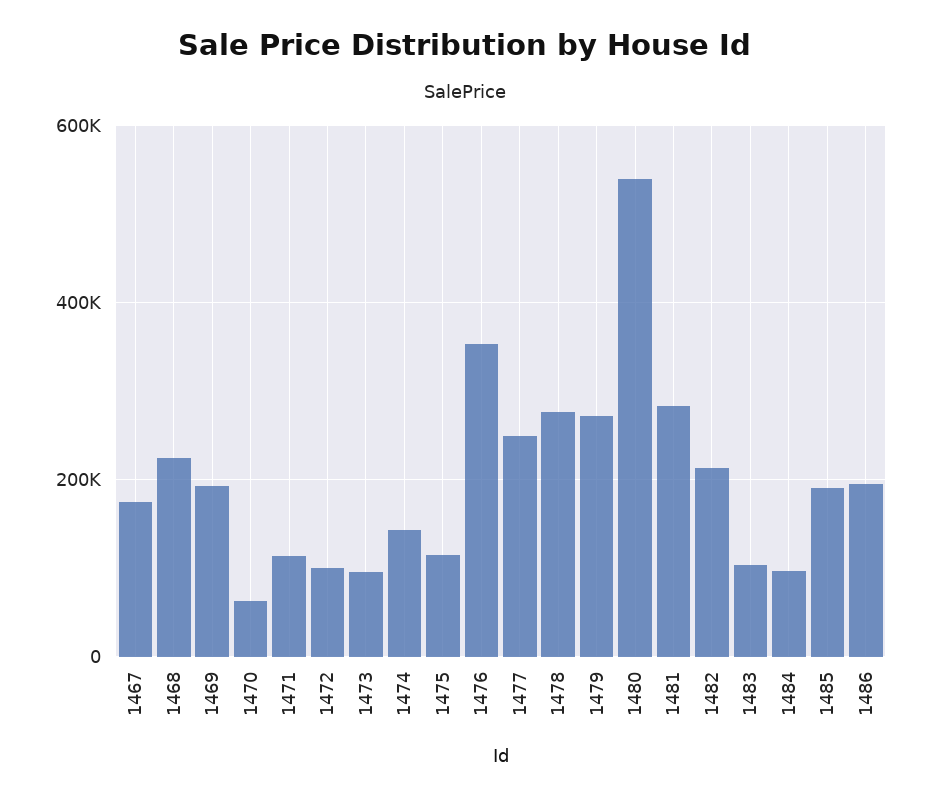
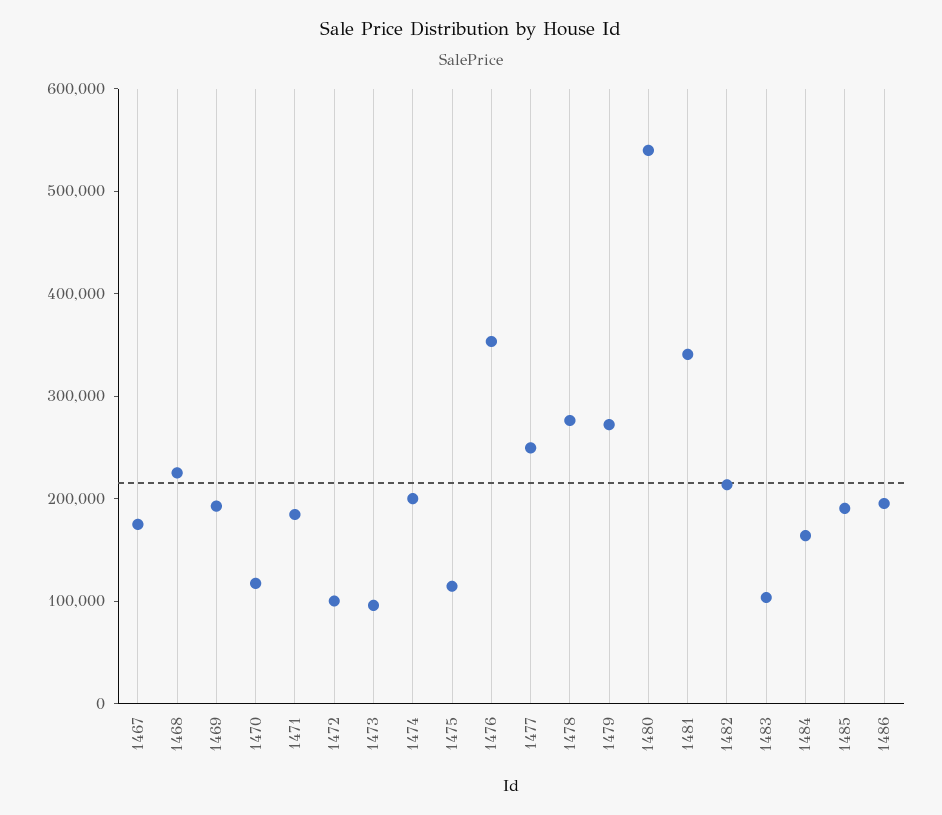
  {
    "1467": 180000,
    "1468": 220000,
    "1469": 200000,
-   "1470": 60000,
+   "1470": 120000,
-   "1471": 120000,
+   "1471": 180000,
    "1472": 100000,
    "1473": 100000,
-   "1474": 140000,
+   "1474": 200000,
    "1475": 120000,
    "1476": 360000,
    "1477": 240000,
    "1478": 280000,
    "1479": 280000,
    "1480": 540000,
-   "1481": 280000,
+   "1481": 340000,
    "1482": 220000,
    "1483": 100000,
-   "1484": 100000,
+   "1484": 160000,
    "1485": 200000,
    "1486": 200000
  }

